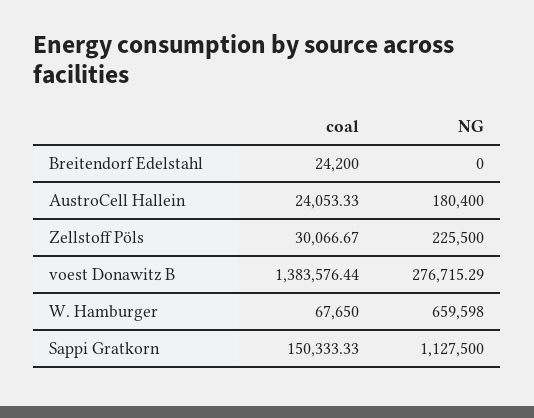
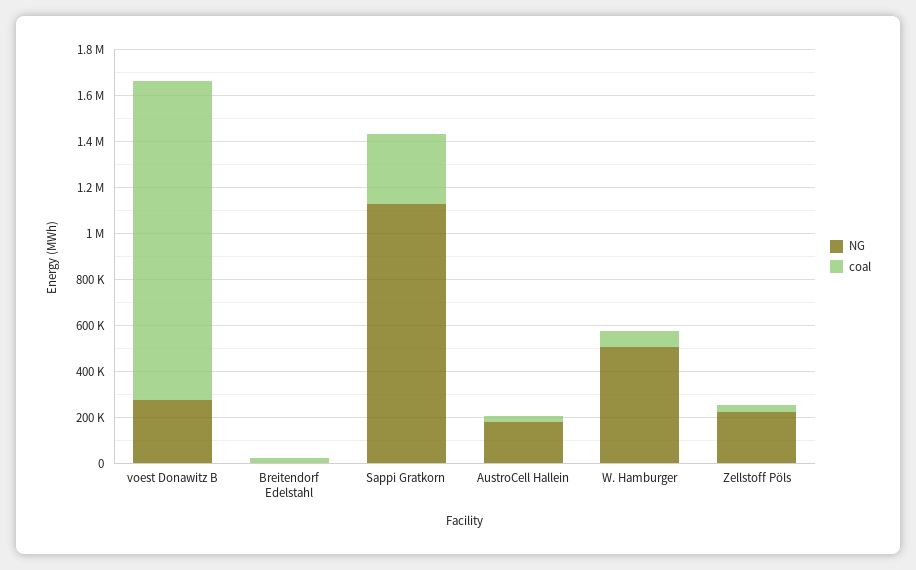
  {
    "coal": {
      "Breitendorf Edelstahl": 24200,
      "AustroCell Hallein": 24053.33,
      "Zellstoff Pöls": 30066.67,
      "voest Donawitz B": 1383576.44,
      "W. Hamburger": 67650,
-     "Sappi Gratkorn": 150333.33
+     "Sappi Gratkorn": 300000
    },
    "NG": {
      "Breitendorf Edelstahl": 0,
      "AustroCell Hallein": 180400,
      "Zellstoff Pöls": 225500,
      "voest Donawitz B": 276715.29,
-     "W. Hamburger": 659598,
+     "W. Hamburger": 500000,
      "Sappi Gratkorn": 1127500
    }
  }

